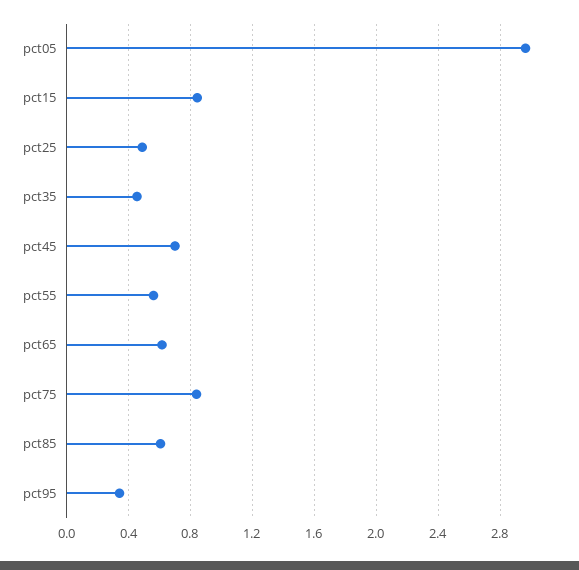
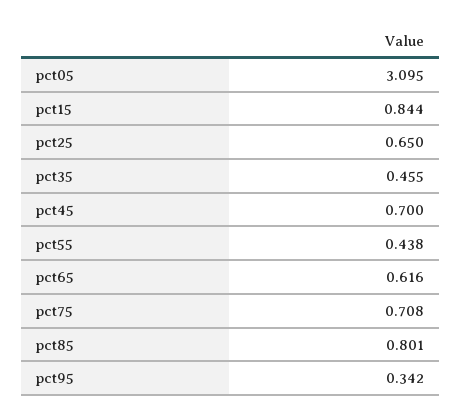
  {
-   "pct05": 2.95,
+   "pct05": 3.095,
    "pct15": 0.844,
-   "pct25": 0.5,
+   "pct25": 0.65,
    "pct35": 0.455,
    "pct45": 0.7,
-   "pct55": 0.55,
+   "pct55": 0.438,
    "pct65": 0.616,
-   "pct75": 0.85,
+   "pct75": 0.708,
-   "pct85": 0.6,
+   "pct85": 0.801,
    "pct95": 0.342
  }

